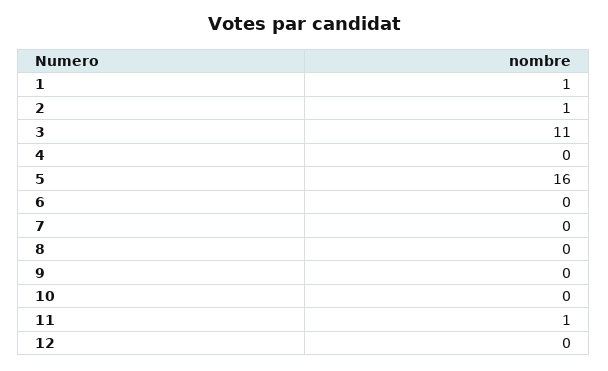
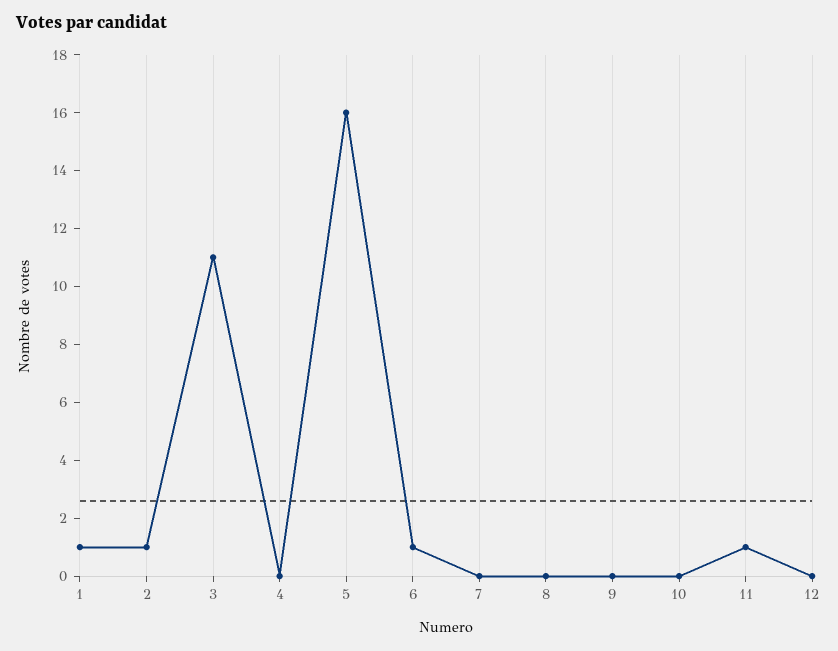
  {
    "1": 1,
    "2": 1,
    "3": 11,
    "4": 0,
    "5": 16,
-   "6": 0,
+   "6": 1,
    "7": 0,
    "8": 0,
    "9": 0,
    "10": 0,
    "11": 1,
    "12": 0
  }

